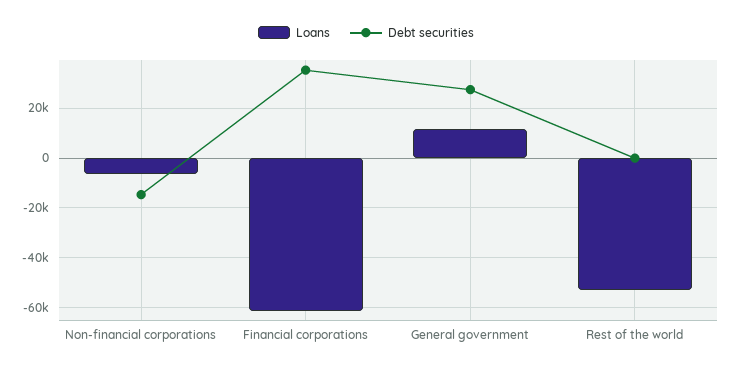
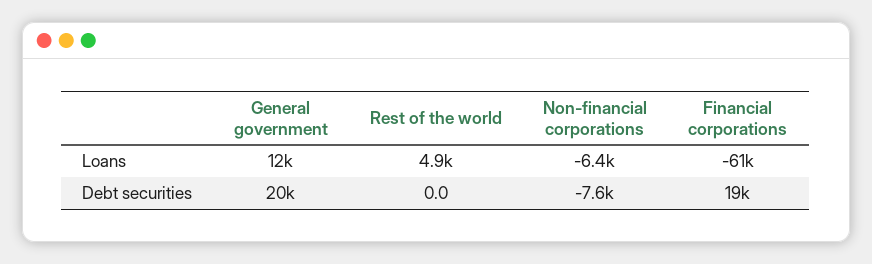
  {
    "Loans": {
      "Non-financial corporations": -6400,
      "Financial corporations": -61000,
      "General government": 12000,
-     "Rest of the world": -52500
+     "Rest of the world": 4900
    },
    "Debt securities": {
-     "Non-financial corporations": -15000,
+     "Non-financial corporations": -7600,
-     "Financial corporations": 35000,
+     "Financial corporations": 19000,
-     "General government": 27500,
+     "General government": 20000,
      "Rest of the world": 0
    }
  }

